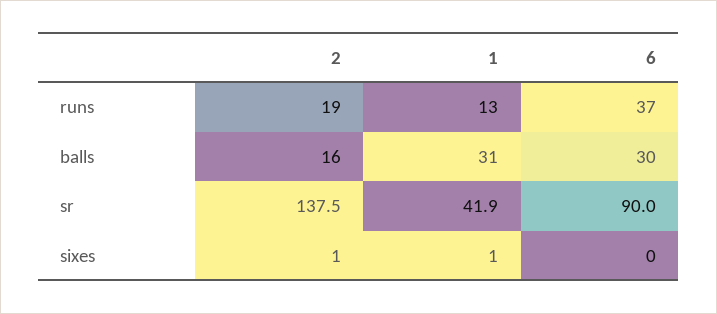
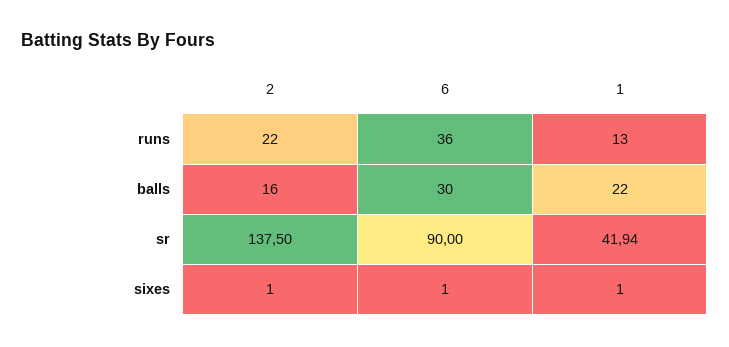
  {
    "2": {
-     "runs": 19,
+     "runs": 22,
      "balls": 16,
      "sr": 137.5,
      "sixes": 1
    },
    "1": {
      "runs": 13,
-     "balls": 31,
+     "balls": 22,
      "sr": 41.94,
      "sixes": 1
    },
    "6": {
-     "runs": 37,
+     "runs": 36,
      "balls": 30,
      "sr": 90,
-     "sixes": 0
+     "sixes": 1
    }
  }

